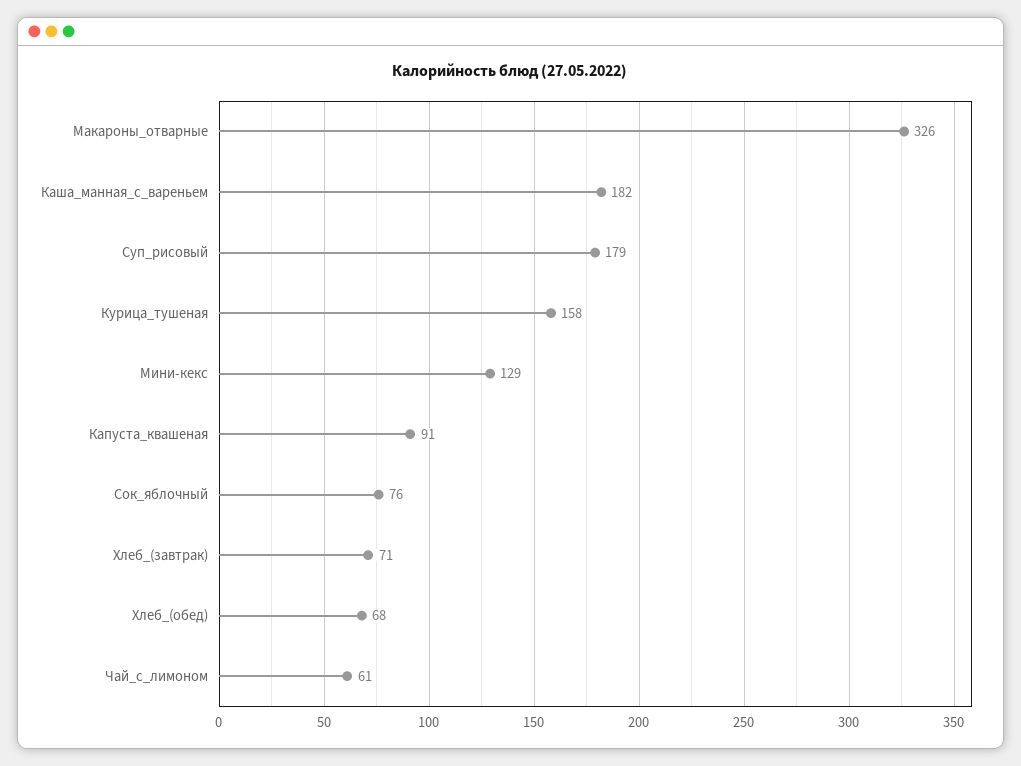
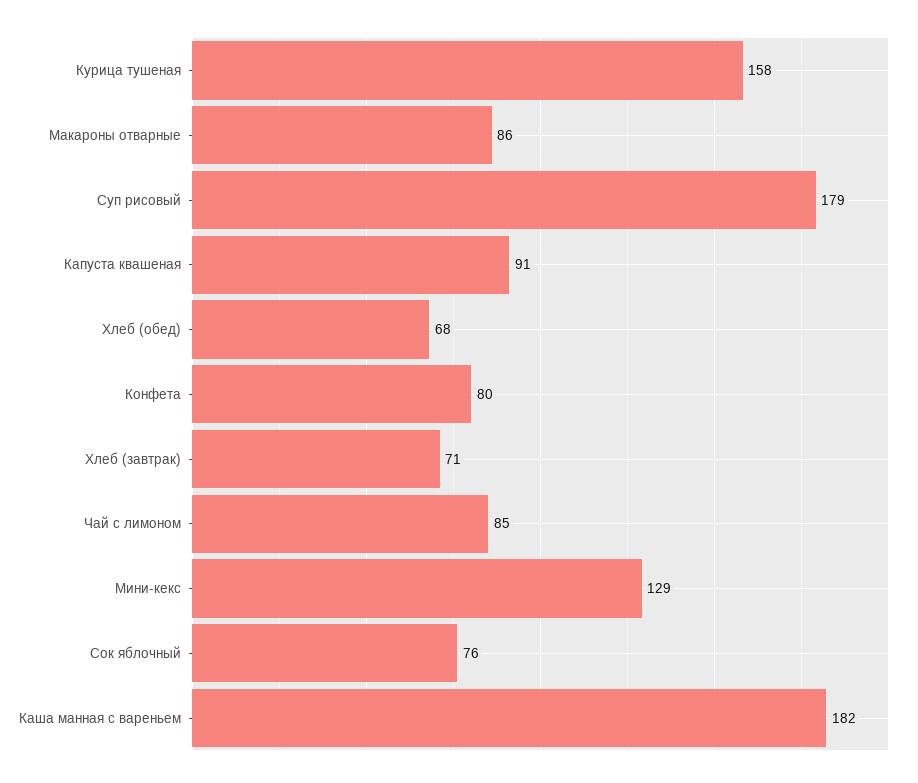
  {
-   "Макароны_отварные": 326,
+   "Макароны_отварные": 86,
    "Каша_манная_с_вареньем": 182,
    "Суп_рисовый": 179,
    "Курица_тушеная": 158,
    "Мини-кекс": 129,
    "Капуста_квашеная": 91,
    "Сок_яблочный": 76,
    "Хлеб_(завтрак)": 71,
    "Хлеб_(обед)": 68,
-   "Чай_с_лимоном": 61
+   "Чай_с_лимоном": 85,
+   "Конфета": 80
  }

